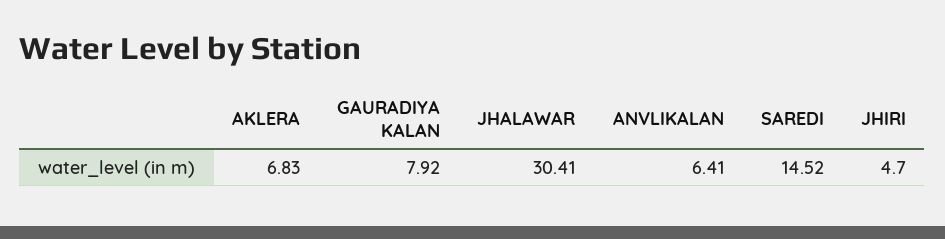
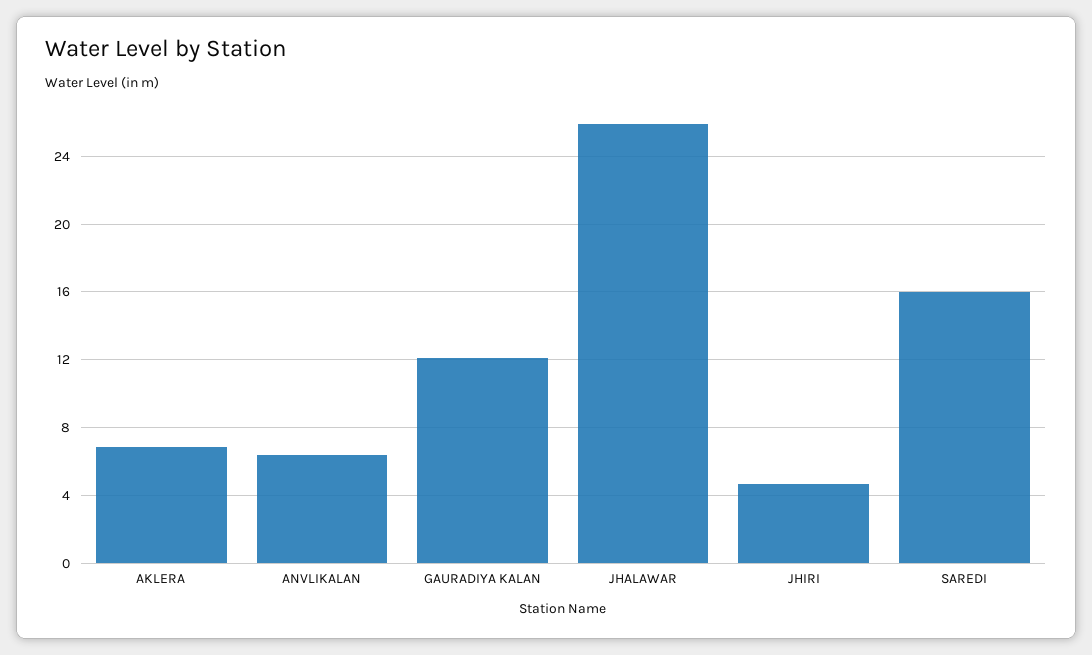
  {
    "AKLERA": 6.83,
-   "GAURADIYA KALAN": 7.92,
+   "GAURADIYA KALAN": 12,
-   "JHALAWAR": 30.41,
+   "JHALAWAR": 26,
    "ANVLIKALAN": 6.41,
-   "SAREDI": 14.52,
+   "SAREDI": 16,
    "JHIRI": 4.7
  }

